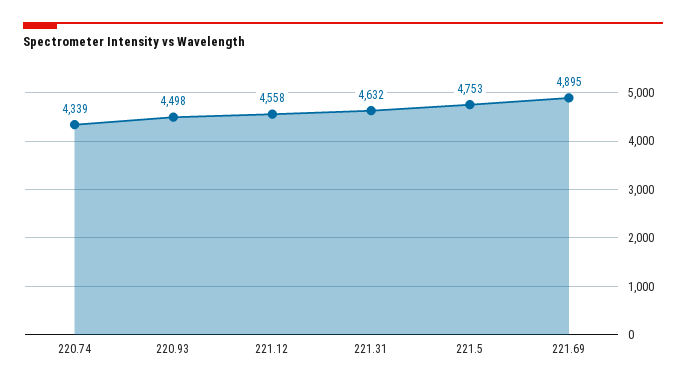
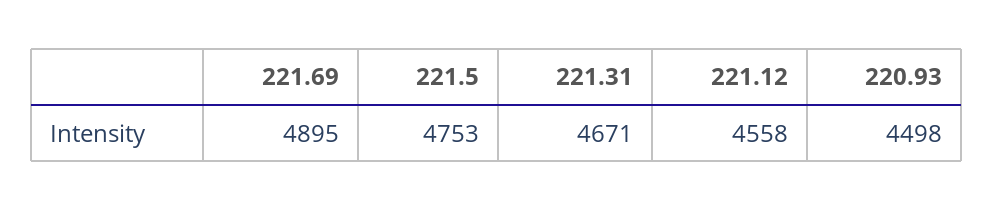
  {
-   "220.74": 4339,
    "220.93": 4498,
    "221.12": 4558,
-   "221.31": 4632,
+   "221.31": 4671,
    "221.5": 4753,
    "221.69": 4895
  }

